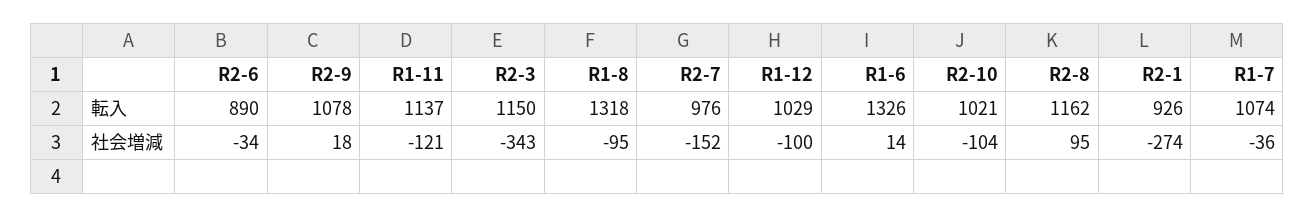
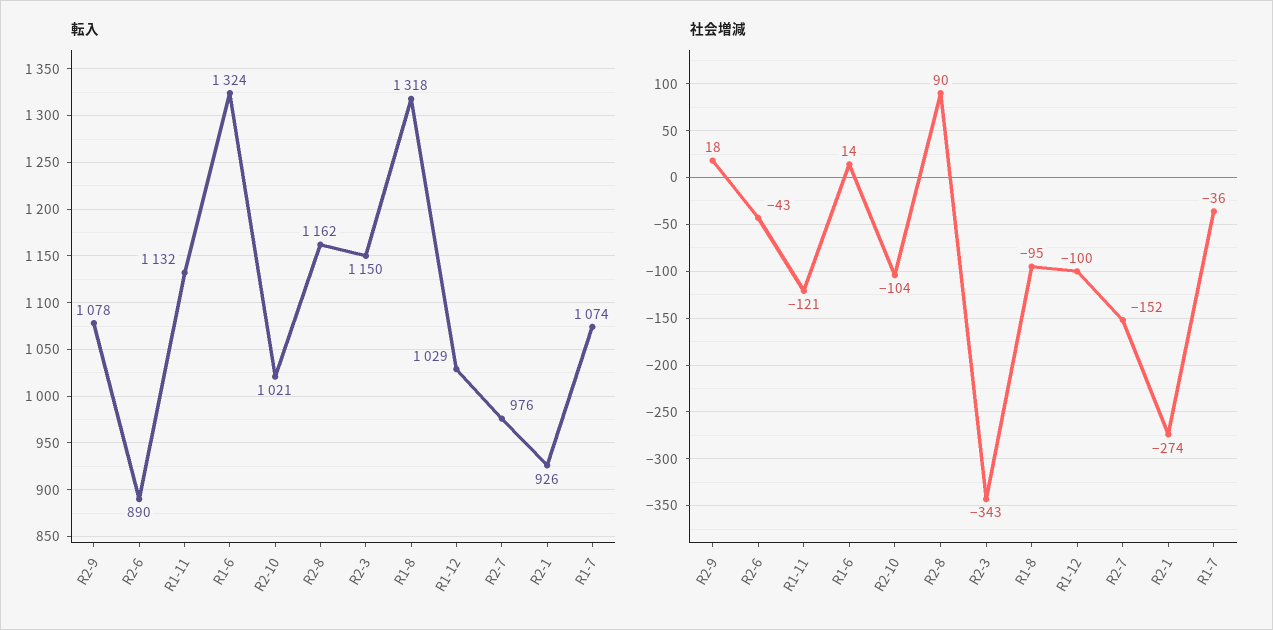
  {
    "転入": {
      "R2-6": 890,
      "R2-9": 1078,
-     "R1-11": 1137,
+     "R1-11": 1132,
      "R2-3": 1150,
      "R1-8": 1318,
      "R2-7": 976,
      "R1-12": 1029,
-     "R1-6": 1326,
+     "R1-6": 1324,
      "R2-10": 1021,
      "R2-8": 1162,
      "R2-1": 926,
      "R1-7": 1074
    },
    "社会増減": {
-     "R2-6": -34,
+     "R2-6": -43,
      "R2-9": 18,
      "R1-11": -121,
      "R2-3": -343,
      "R1-8": -95,
      "R2-7": -152,
      "R1-12": -100,
      "R1-6": 14,
      "R2-10": -104,
-     "R2-8": 95,
+     "R2-8": 90,
      "R2-1": -274,
      "R1-7": -36
    }
  }

